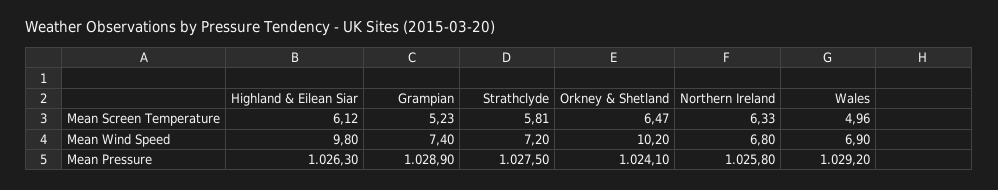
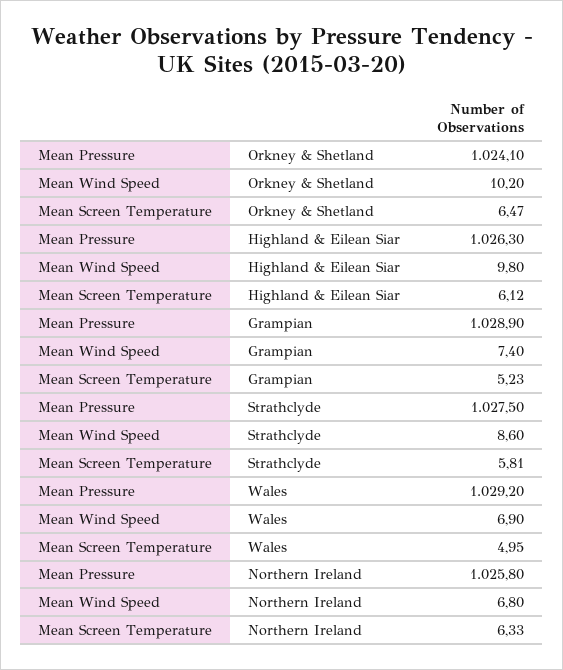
  {
    "Highland & Eilean Siar": {
      "Mean Screen Temperature": 6.12,
      "Mean Wind Speed": 9.8,
      "Mean Pressure": 1026.3
    },
    "Grampian": {
      "Mean Screen Temperature": 5.23,
      "Mean Wind Speed": 7.4,
      "Mean Pressure": 1028.9
    },
    "Strathclyde": {
      "Mean Screen Temperature": 5.81,
-     "Mean Wind Speed": 7.2,
+     "Mean Wind Speed": 8.6,
      "Mean Pressure": 1027.5
    },
    "Orkney & Shetland": {
      "Mean Screen Temperature": 6.47,
      "Mean Wind Speed": 10.2,
      "Mean Pressure": 1024.1
    },
    "Northern Ireland": {
      "Mean Screen Temperature": 6.33,
      "Mean Wind Speed": 6.8,
      "Mean Pressure": 1025.8
    },
    "Wales": {
-     "Mean Screen Temperature": 4.96,
+     "Mean Screen Temperature": 4.95,
      "Mean Wind Speed": 6.9,
      "Mean Pressure": 1029.2
    }
  }

